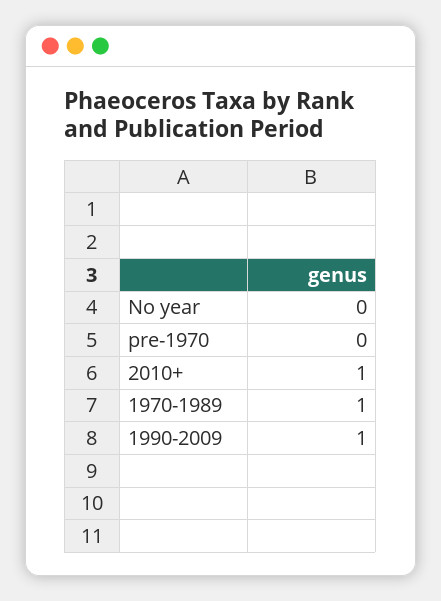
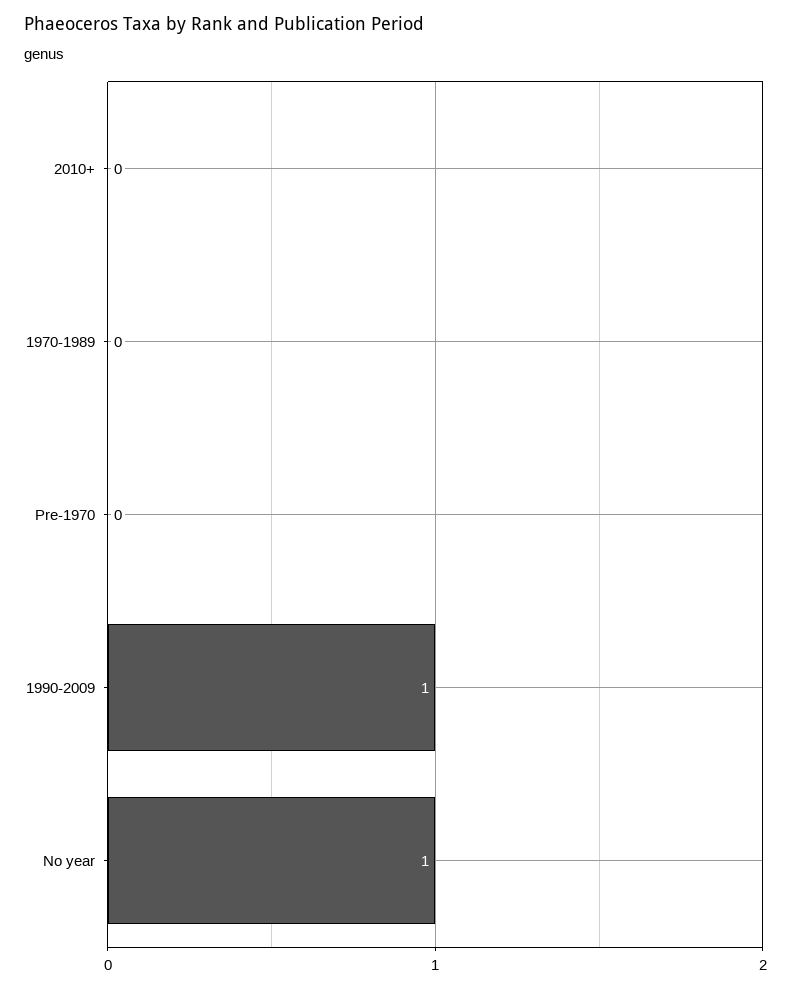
  {
-   "No year": 0,
+   "No year": 1,
    "pre-1970": 0,
-   "2010+": 1,
+   "2010+": 0,
-   "1970-1989": 1,
+   "1970-1989": 0,
    "1990-2009": 1
  }

